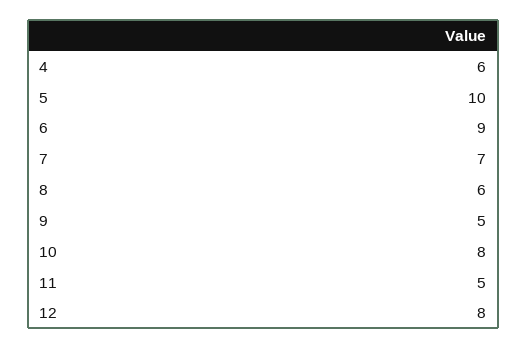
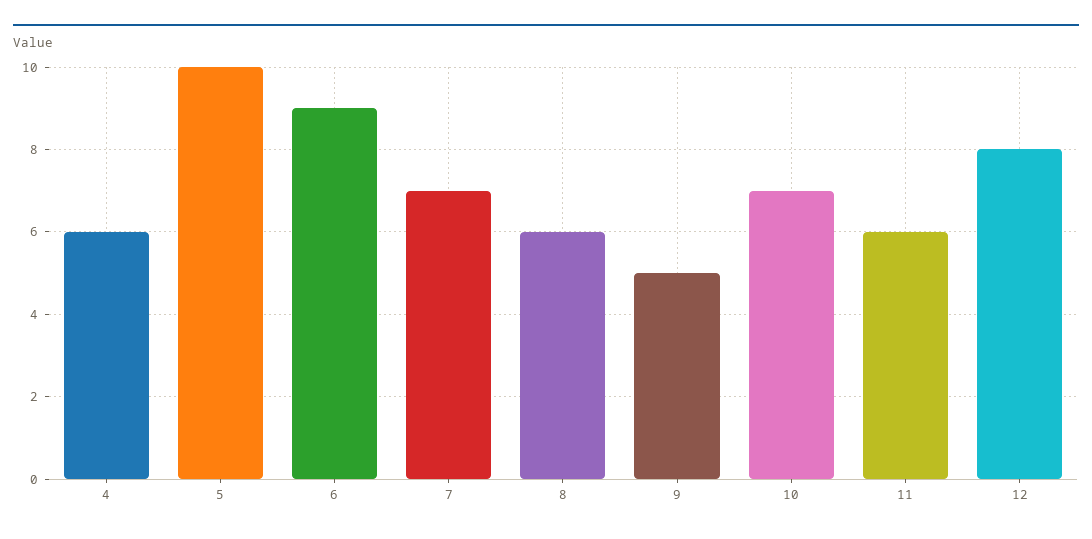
  {
    "4": 6,
    "5": 10,
    "6": 9,
    "7": 7,
    "8": 6,
    "9": 5,
-   "10": 8,
+   "10": 7,
-   "11": 5,
+   "11": 6,
    "12": 8
  }

